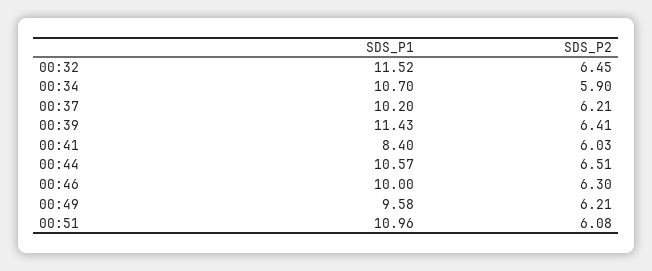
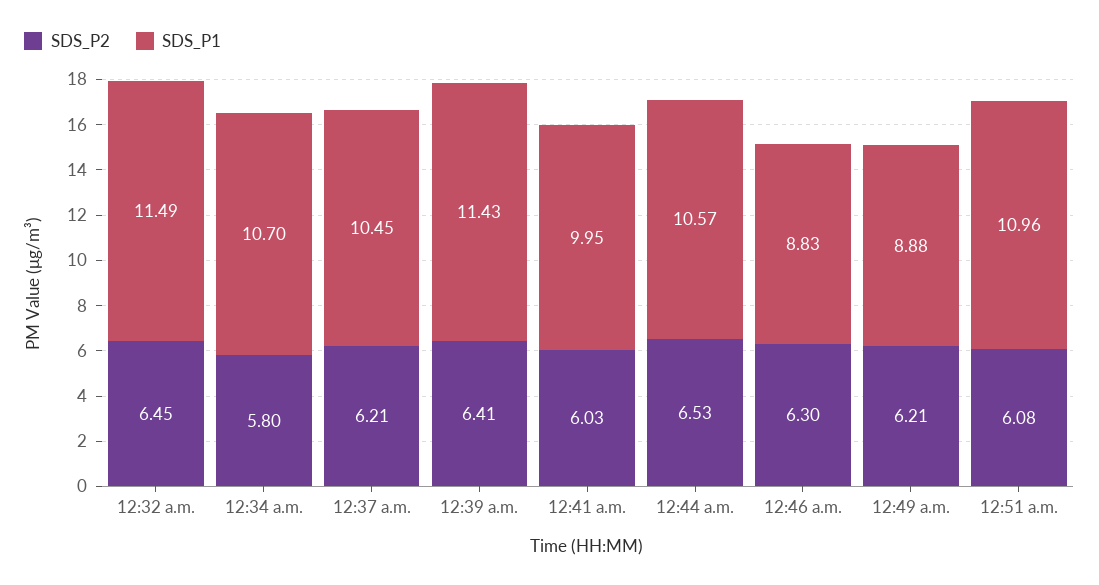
  {
    "SDS_P1": {
-     "00:32": 11.52,
+     "00:32": 11.49,
      "00:34": 10.7,
-     "00:37": 10.2,
+     "00:37": 10.45,
      "00:39": 11.43,
-     "00:41": 8.4,
+     "00:41": 9.95,
      "00:44": 10.57,
-     "00:46": 10,
+     "00:46": 8.83,
-     "00:49": 9.58,
+     "00:49": 8.88,
      "00:51": 10.96
    },
    "SDS_P2": {
      "00:32": 6.45,
-     "00:34": 5.9,
+     "00:34": 5.8,
      "00:37": 6.21,
      "00:39": 6.41,
      "00:41": 6.03,
-     "00:44": 6.51,
+     "00:44": 6.53,
      "00:46": 6.3,
      "00:49": 6.21,
      "00:51": 6.08
    }
  }

